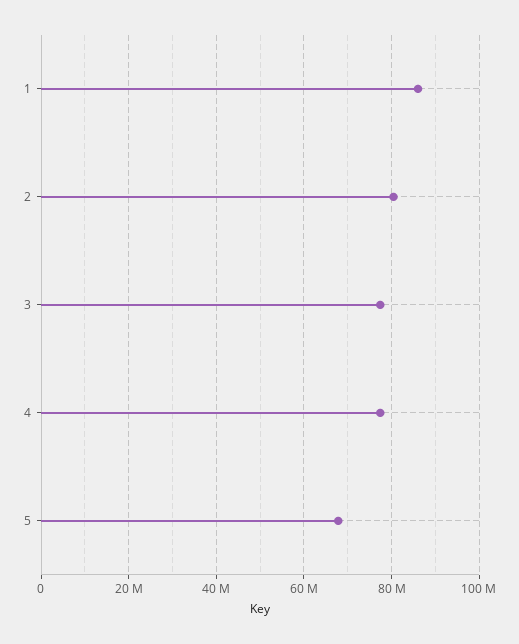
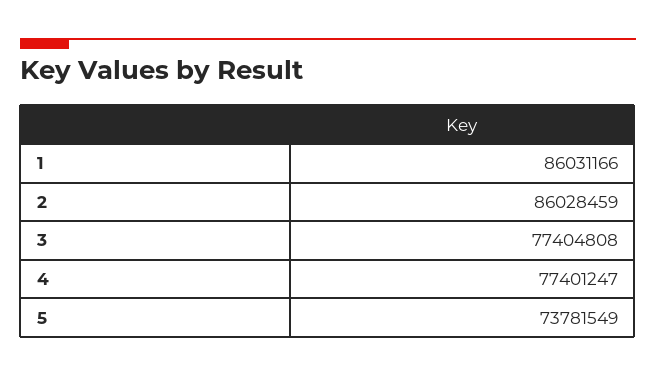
  {
    "1": 86031166,
-   "2": 80000000,
+   "2": 86028459,
    "3": 77404808,
    "4": 77401247,
-   "5": 68000000
+   "5": 73781549
  }

